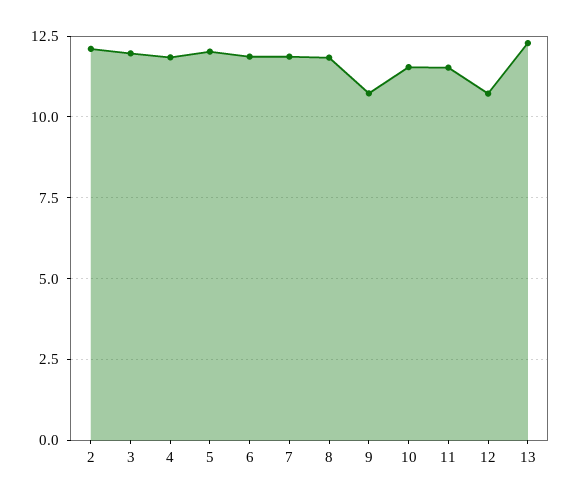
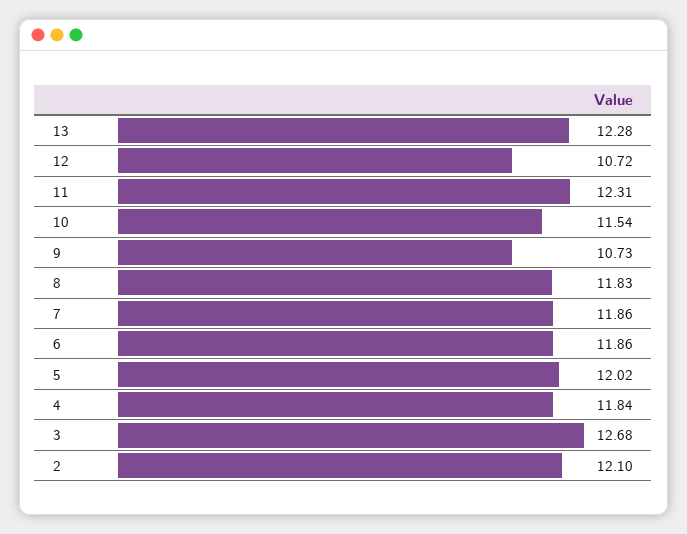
  {
    "2": 12.1,
-   "3": 12,
+   "3": 12.68,
    "4": 11.84,
    "5": 12.02,
    "6": 11.86,
    "7": 11.86,
    "8": 11.83,
    "9": 10.73,
    "10": 11.54,
-   "11": 11.5,
+   "11": 12.31,
    "12": 10.72,
    "13": 12.28
  }

